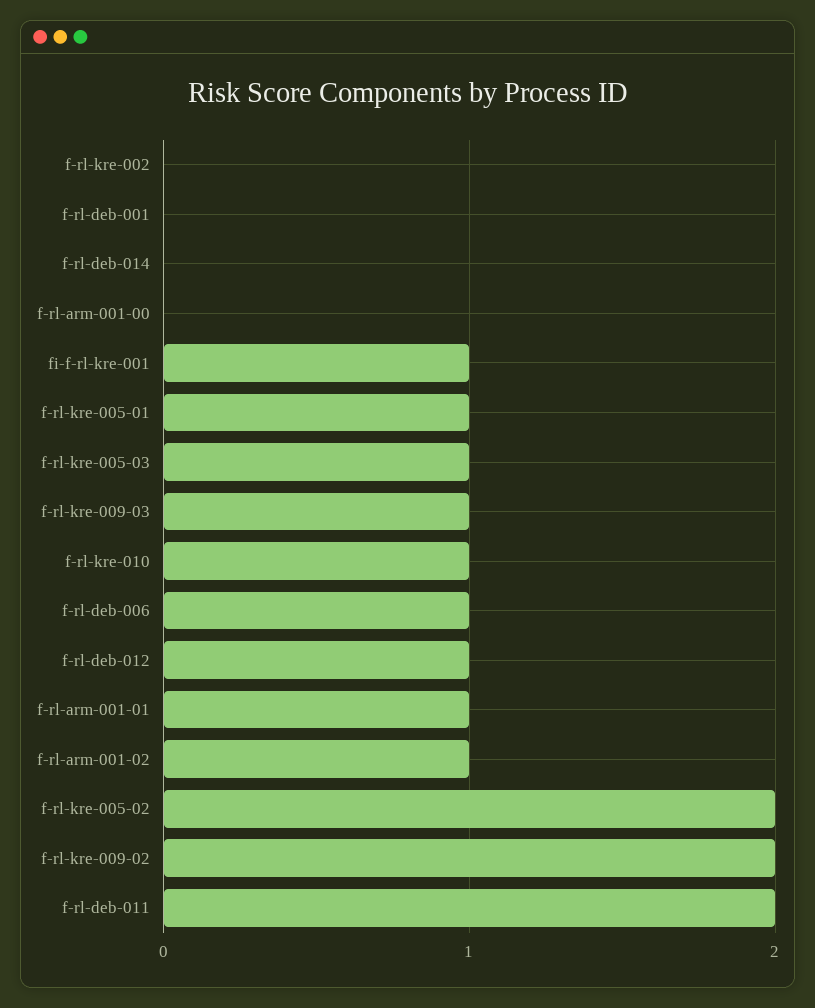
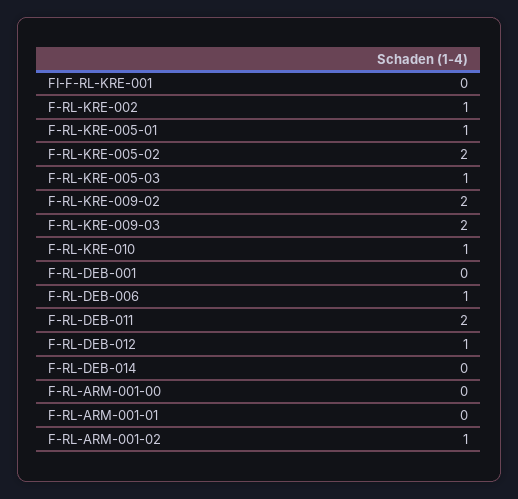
  {
-   "f-rl-kre-002": 0,
+   "f-rl-kre-002": 1,
    "f-rl-deb-001": 0,
    "f-rl-deb-014": 0,
    "f-rl-arm-001-00": 0,
-   "fi-f-rl-kre-001": 1,
+   "fi-f-rl-kre-001": 0,
    "f-rl-kre-005-01": 1,
    "f-rl-kre-005-03": 1,
-   "f-rl-kre-009-03": 1,
+   "f-rl-kre-009-03": 2,
    "f-rl-kre-010": 1,
    "f-rl-deb-006": 1,
    "f-rl-deb-012": 1,
-   "f-rl-arm-001-01": 1,
+   "f-rl-arm-001-01": 0,
    "f-rl-arm-001-02": 1,
    "f-rl-kre-005-02": 2,
    "f-rl-kre-009-02": 2,
    "f-rl-deb-011": 2
  }

